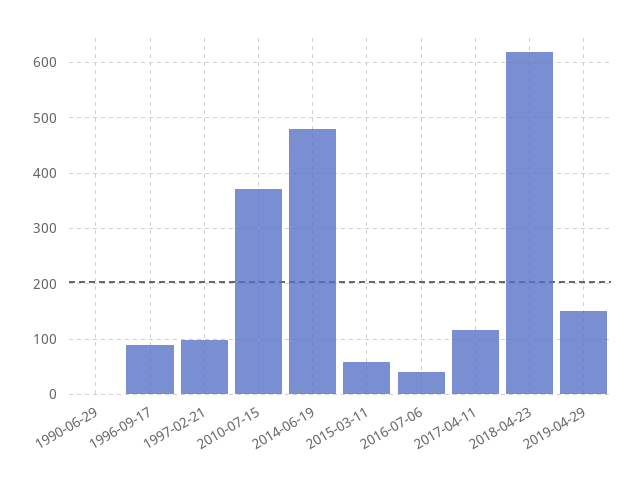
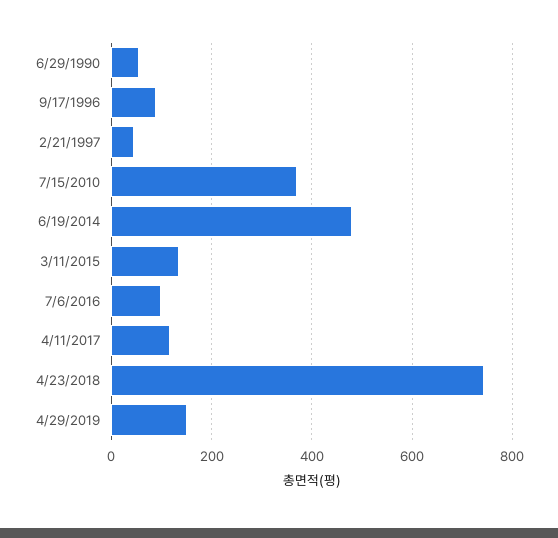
  {
-   "1990-06-29": 0,
+   "1990-06-29": 60,
    "1996-09-17": 100,
-   "1997-02-21": 100,
+   "1997-02-21": 40,
    "2010-07-15": 380,
    "2014-06-19": 480,
-   "2015-03-11": 60,
+   "2015-03-11": 140,
-   "2016-07-06": 40,
+   "2016-07-06": 100,
    "2017-04-11": 120,
-   "2018-04-23": 620,
+   "2018-04-23": 740,
    "2019-04-29": 160
  }

